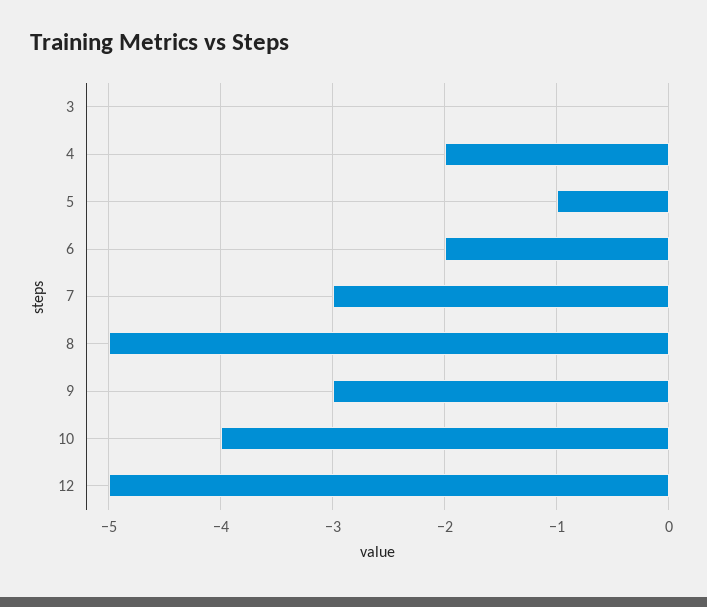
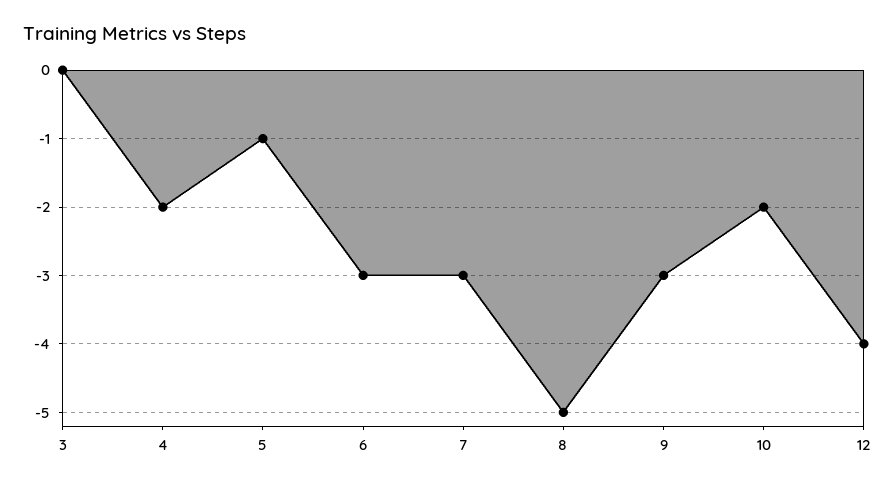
  {
    "3": 0,
    "4": -2,
    "5": -1,
-   "6": -2,
+   "6": -3,
    "7": -3,
    "8": -5,
    "9": -3,
-   "10": -4,
+   "10": -2,
-   "12": -5
+   "12": -4
  }

